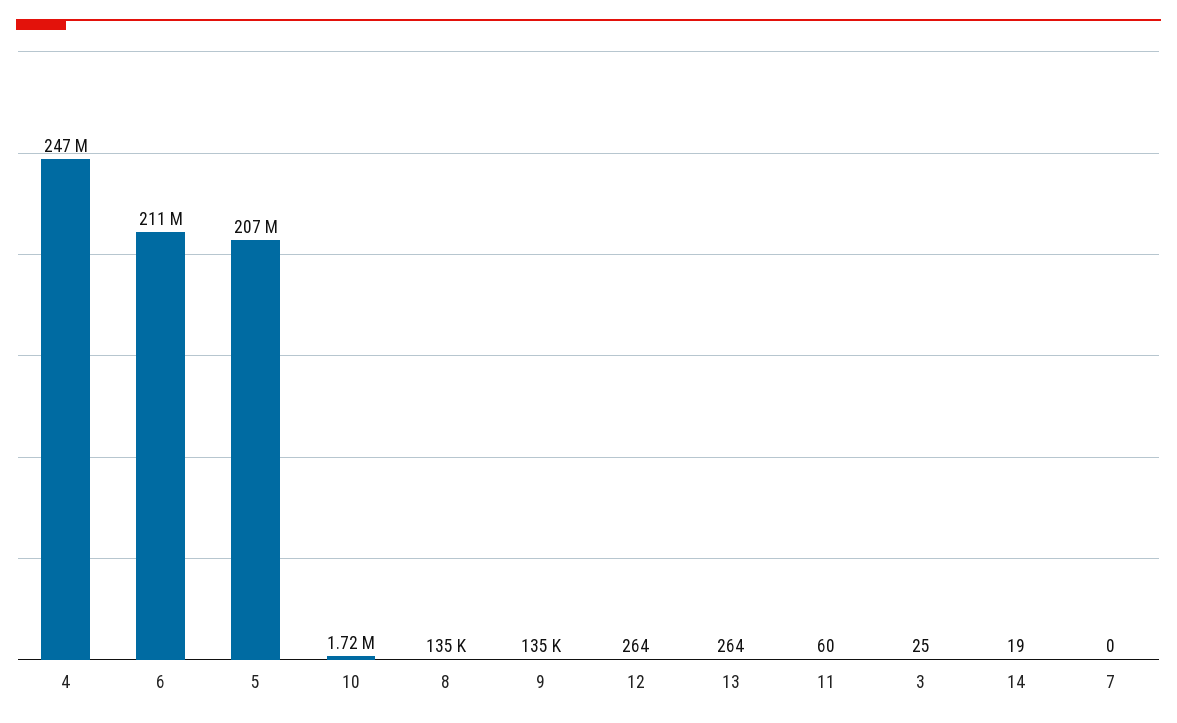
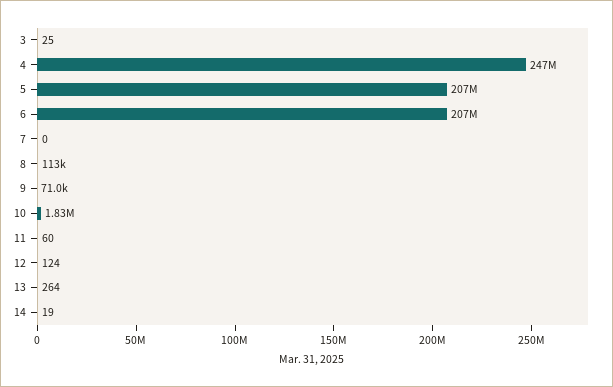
  {
    "4": 247000000,
-   "6": 211000000,
+   "6": 207000000,
    "5": 207000000,
-   "10": 1720000,
+   "10": 1830000,
-   "8": 135000,
+   "8": 113000,
-   "9": 135000,
+   "9": 71000,
-   "12": 264,
+   "12": 124,
    "13": 264,
    "11": 60,
    "3": 25,
    "14": 19,
    "7": 0
  }

